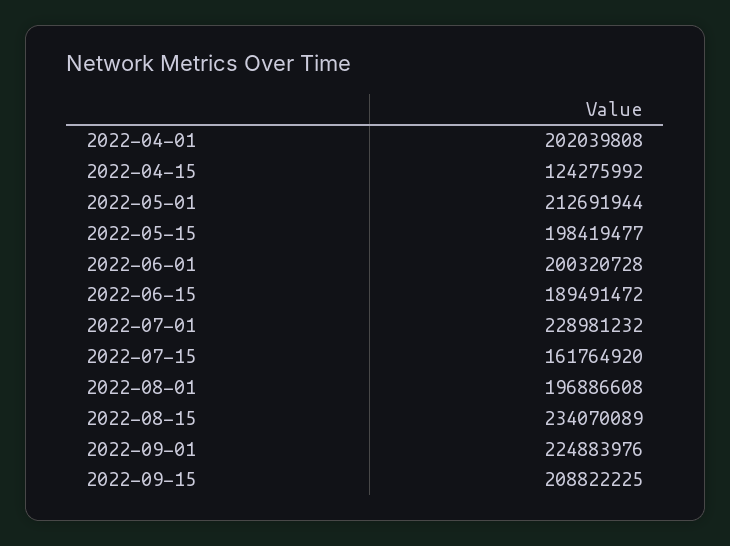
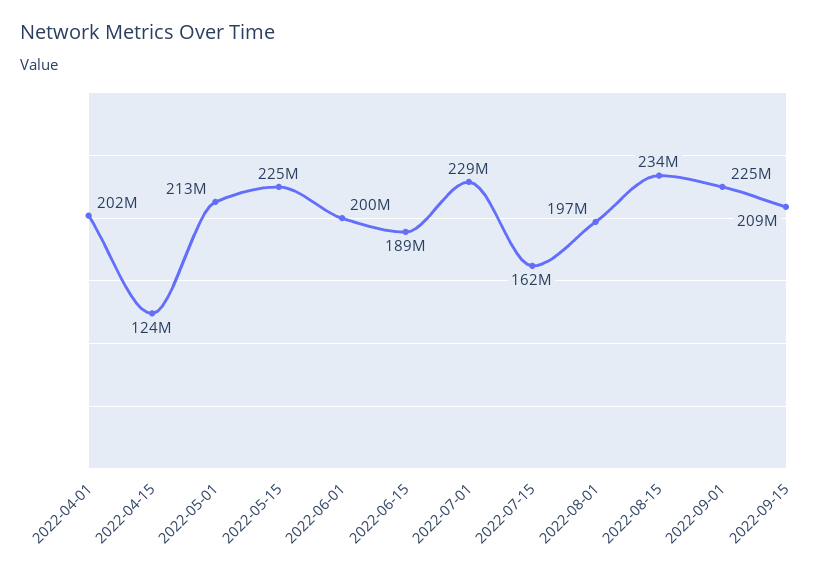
  {
    "2022-04-01": 202039808,
    "2022-04-15": 124275992,
    "2022-05-01": 212691944,
-   "2022-05-15": 198419477,
+   "2022-05-15": 225000000,
    "2022-06-01": 200320728,
    "2022-06-15": 189491472,
    "2022-07-01": 228981232,
    "2022-07-15": 161764920,
    "2022-08-01": 196886608,
    "2022-08-15": 234070089,
    "2022-09-01": 224883976,
    "2022-09-15": 208822225
  }

